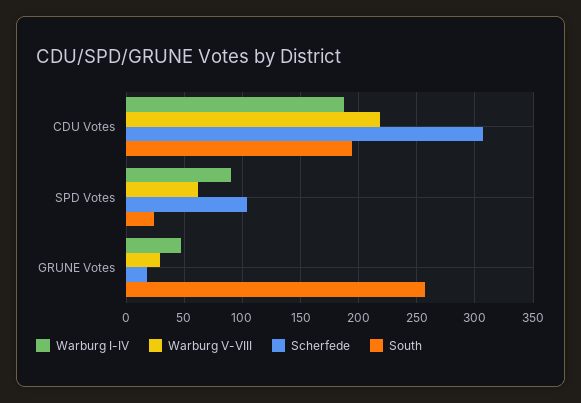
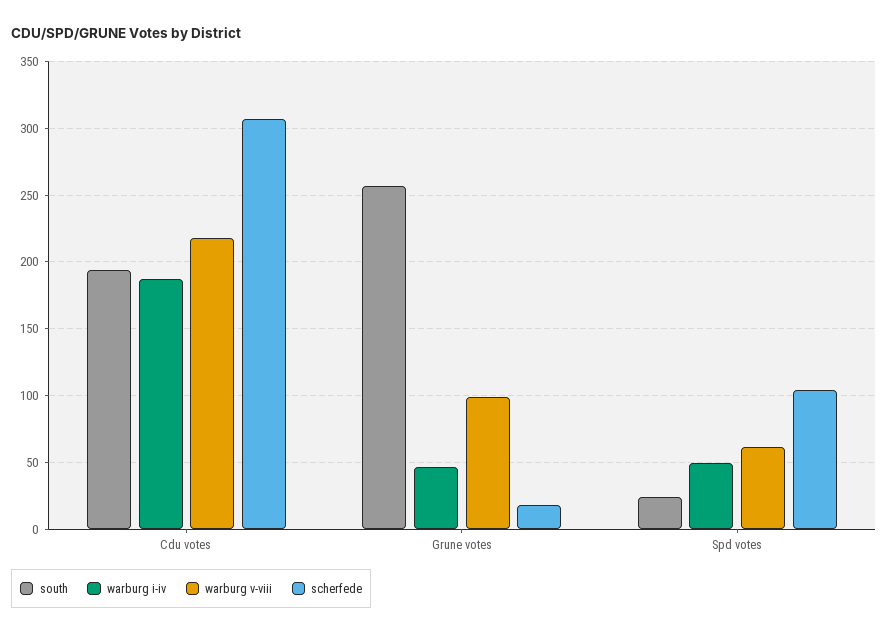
  {
    "Warburg I-IV": {
      "CDU Votes": 185,
-     "SPD Votes": 90,
+     "SPD Votes": 50,
      "GRUNE Votes": 45
    },
    "Warburg V-VIII": {
      "CDU Votes": 220,
      "SPD Votes": 60,
-     "GRUNE Votes": 30
+     "GRUNE Votes": 100
    },
    "Scherfede": {
      "CDU Votes": 305,
      "SPD Votes": 105,
      "GRUNE Votes": 20
    },
    "South": {
      "CDU Votes": 195,
      "SPD Votes": 25,
      "GRUNE Votes": 255
    }
  }

